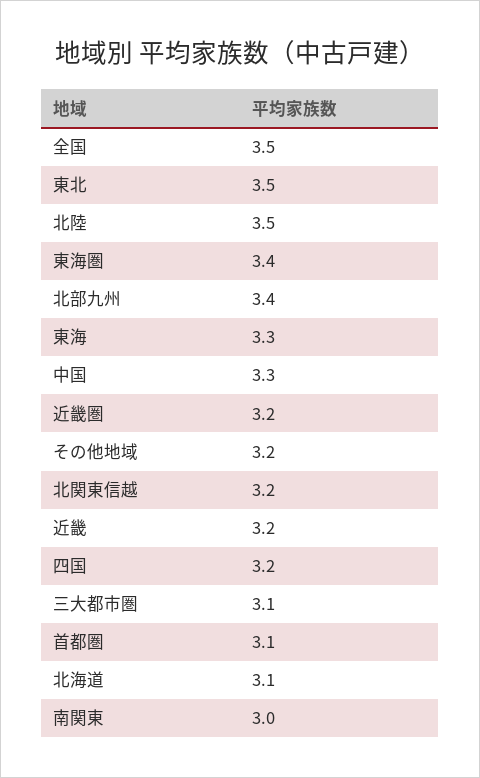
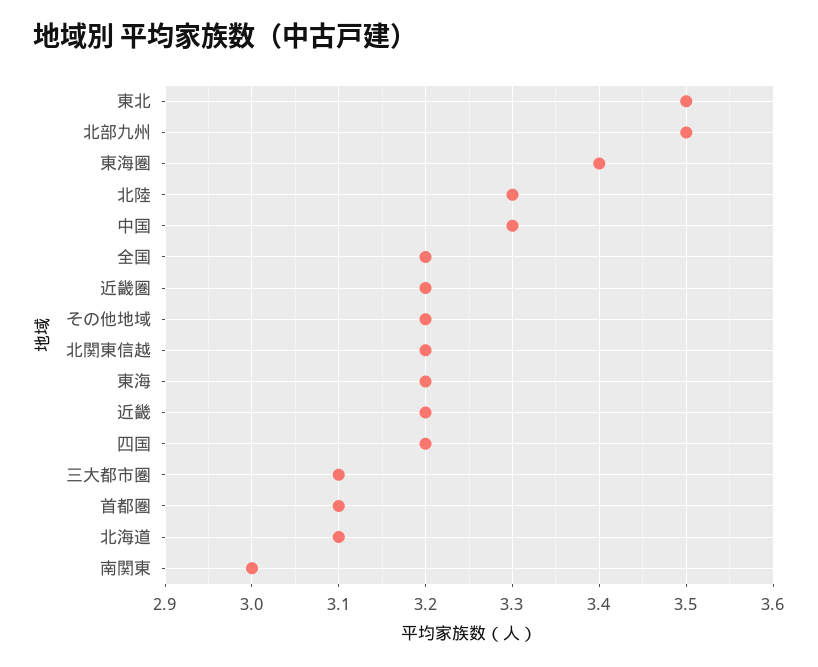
  {
-   "全国": 3.5,
+   "全国": 3.2,
    "東北": 3.5,
-   "北陸": 3.5,
+   "北陸": 3.3,
    "東海圏": 3.4,
-   "北部九州": 3.4,
+   "北部九州": 3.5,
-   "東海": 3.3,
+   "東海": 3.2,
    "中国": 3.3,
    "近畿圏": 3.2,
    "その他地域": 3.2,
    "北関東信越": 3.2,
    "近畿": 3.2,
    "四国": 3.2,
    "三大都市圏": 3.1,
    "首都圏": 3.1,
    "北海道": 3.1,
    "南関東": 3
  }

